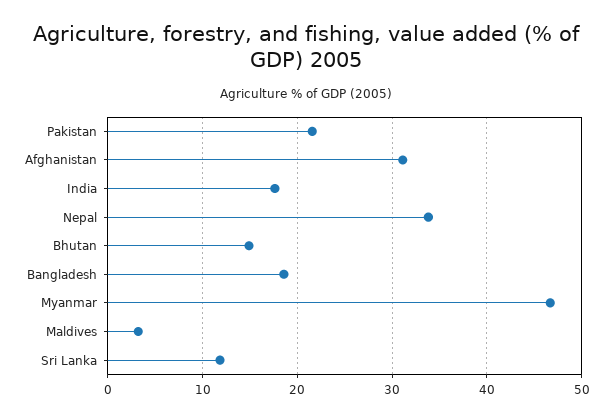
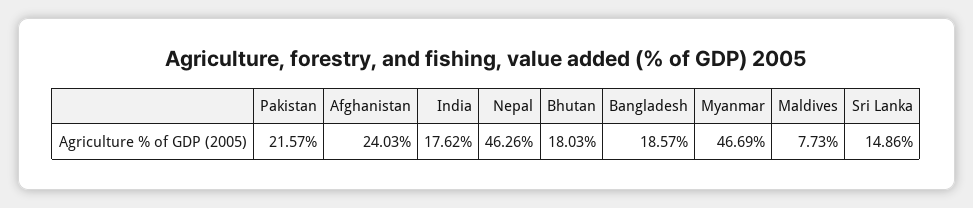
  {
    "Pakistan": 21.57,
-   "Afghanistan": 31,
+   "Afghanistan": 24.03,
    "India": 17.62,
-   "Nepal": 34,
+   "Nepal": 46.26,
-   "Bhutan": 15,
+   "Bhutan": 18.03,
    "Bangladesh": 18.57,
    "Myanmar": 46.69,
-   "Maldives": 3,
+   "Maldives": 7.73,
-   "Sri Lanka": 12
+   "Sri Lanka": 14.86
  }

